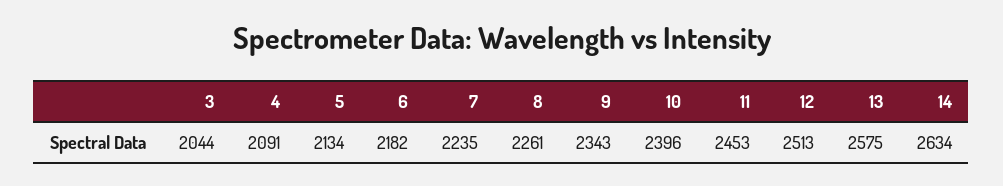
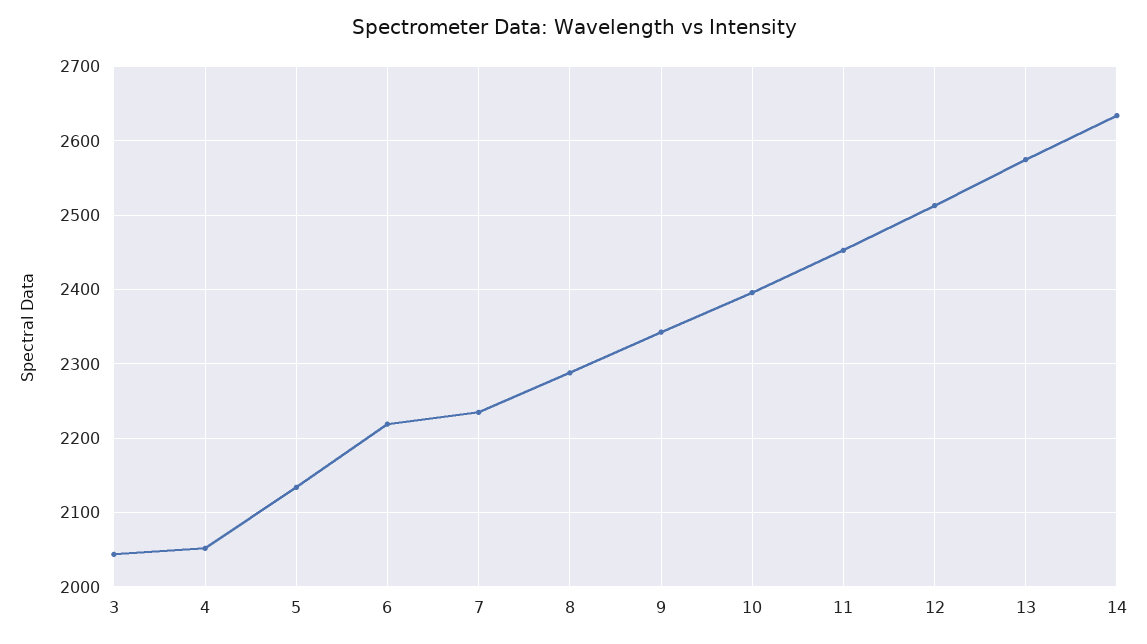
  {
    "3": 2044,
-   "4": 2091,
+   "4": 2050,
    "5": 2134,
-   "6": 2182,
+   "6": 2220,
    "7": 2235,
-   "8": 2261,
+   "8": 2290,
    "9": 2343,
    "10": 2396,
    "11": 2453,
    "12": 2513,
    "13": 2575,
    "14": 2634
  }

